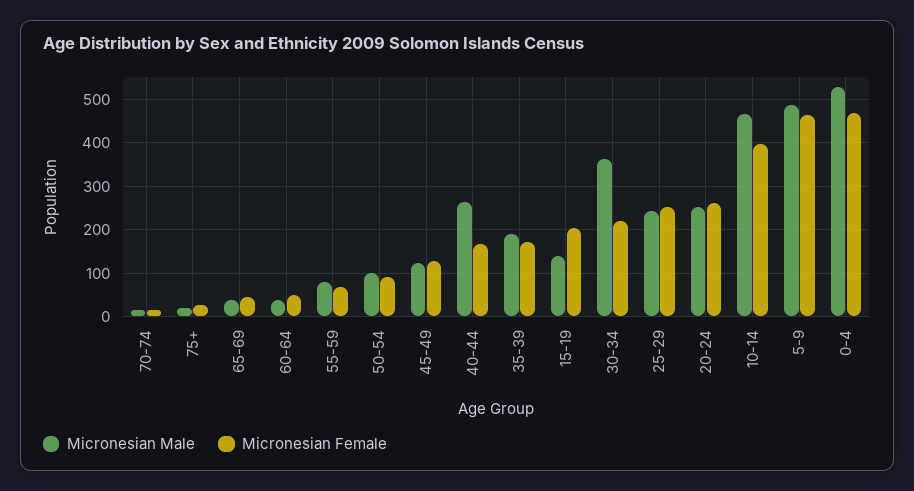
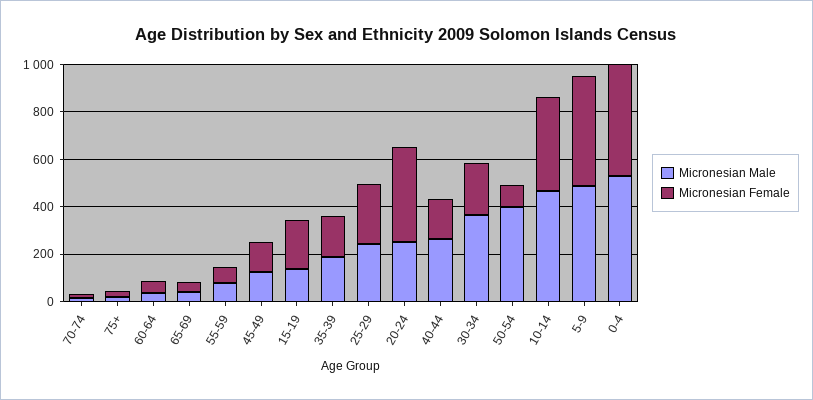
  {
    "Micronesian Male": {
      "70-74": 20,
      "75+": 20,
      "65-69": 40,
      "60-64": 40,
      "55-59": 80,
-     "50-54": 100,
+     "50-54": 400,
      "45-49": 120,
      "40-44": 260,
      "35-39": 200,
      "15-19": 140,
      "30-34": 360,
      "25-29": 240,
      "20-24": 260,
      "10-14": 460,
      "5-9": 480,
      "0-4": 540
    },
    "Micronesian Female": {
      "70-74": 20,
      "75+": 20,
      "65-69": 40,
      "60-64": 60,
      "55-59": 60,
      "50-54": 100,
      "45-49": 120,
      "40-44": 160,
      "35-39": 180,
      "15-19": 200,
      "30-34": 220,
      "25-29": 260,
-     "20-24": 260,
+     "20-24": 400,
      "10-14": 400,
      "5-9": 460,
      "0-4": 480
    }
  }

